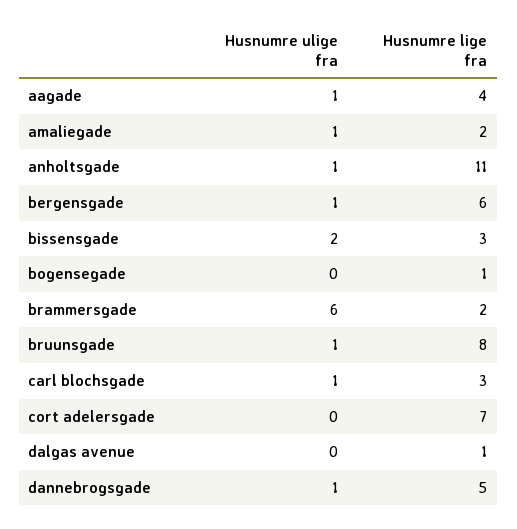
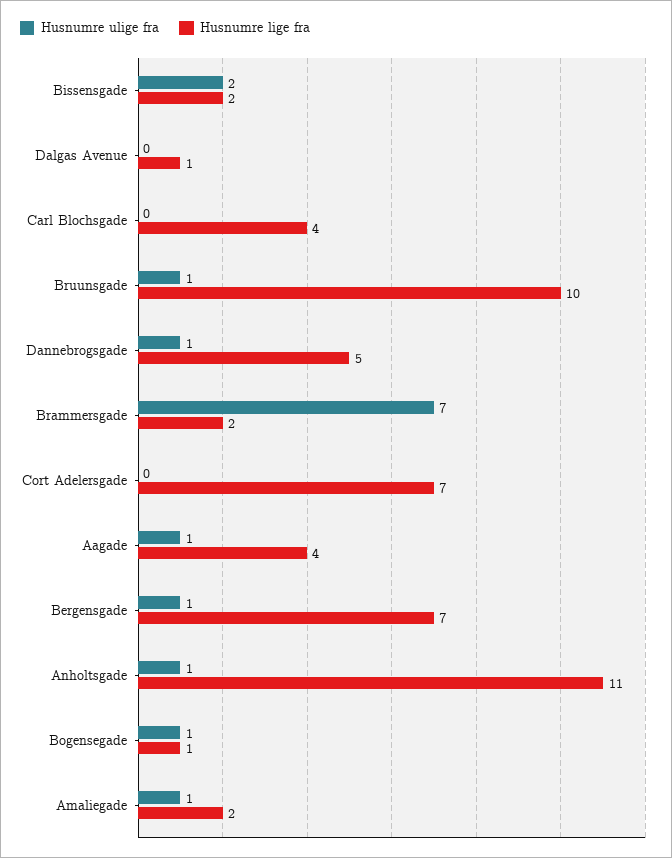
  {
    "Husnumre ulige fra": {
      "aagade": 1,
      "amaliegade": 1,
      "anholtsgade": 1,
      "bergensgade": 1,
      "bissensgade": 2,
-     "bogensegade": 0,
+     "bogensegade": 1,
-     "brammersgade": 6,
+     "brammersgade": 7,
      "bruunsgade": 1,
-     "carl blochsgade": 1,
+     "carl blochsgade": 0,
      "cort adelersgade": 0,
      "dalgas avenue": 0,
      "dannebrogsgade": 1
    },
    "Husnumre lige fra": {
      "aagade": 4,
      "amaliegade": 2,
      "anholtsgade": 11,
-     "bergensgade": 6,
+     "bergensgade": 7,
-     "bissensgade": 3,
+     "bissensgade": 2,
      "bogensegade": 1,
      "brammersgade": 2,
-     "bruunsgade": 8,
+     "bruunsgade": 10,
-     "carl blochsgade": 3,
+     "carl blochsgade": 4,
      "cort adelersgade": 7,
      "dalgas avenue": 1,
      "dannebrogsgade": 5
    }
  }

